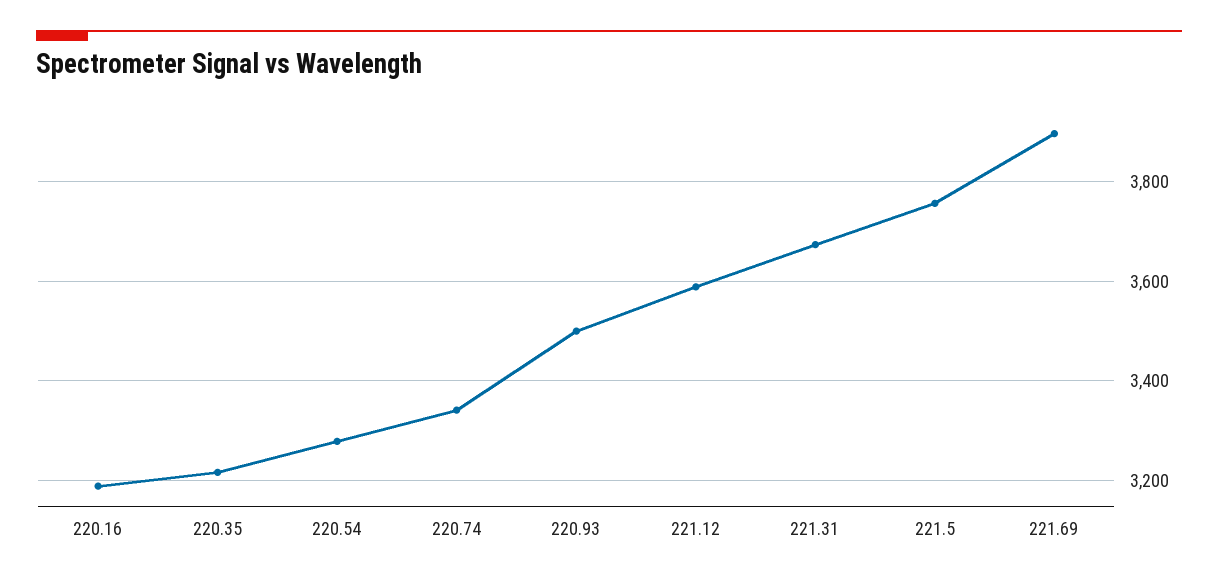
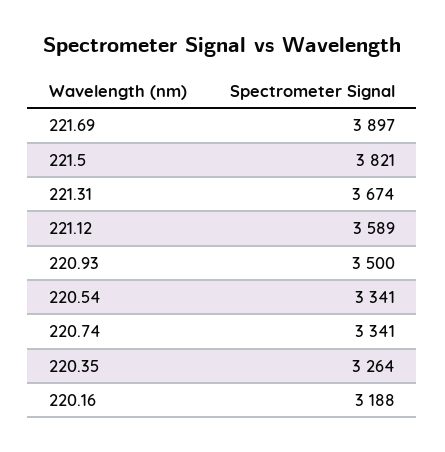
  {
    "220.16": 3188,
-   "220.35": 3220,
+   "220.35": 3264,
-   "220.54": 3280,
+   "220.54": 3341,
    "220.74": 3341,
    "220.93": 3500,
    "221.12": 3589,
    "221.31": 3674,
-   "221.5": 3760,
+   "221.5": 3821,
    "221.69": 3897
  }

